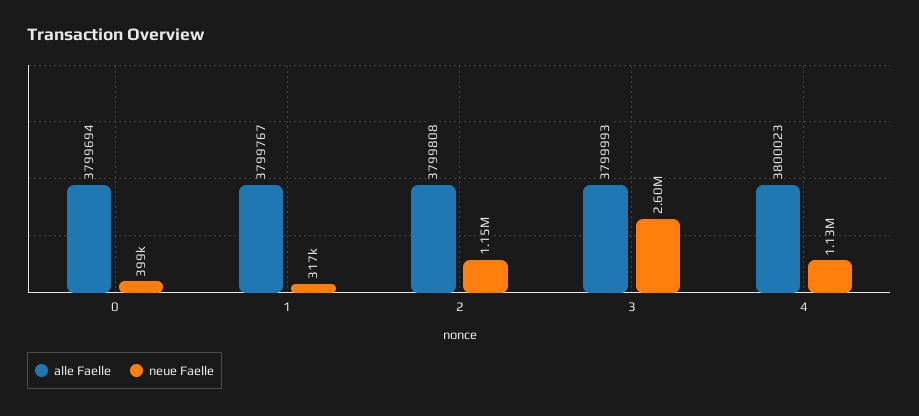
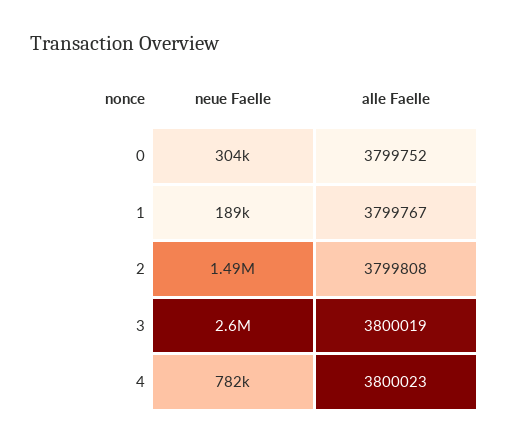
  {
    "alle Faelle": {
-     "0": 3799694,
+     "0": 3799752,
      "1": 3799767,
      "2": 3799808,
-     "3": 3799993,
+     "3": 3800019,
      "4": 3800023
    },
    "neue Faelle": {
-     "0": 399000,
+     "0": 304000,
-     "1": 317000,
+     "1": 189000,
-     "2": 1150000,
+     "2": 1490000,
      "3": 2600000,
-     "4": 1130000
+     "4": 782000
    }
  }

